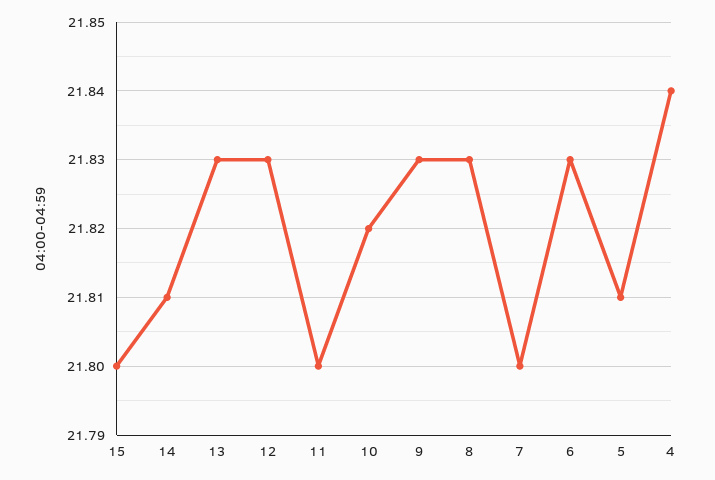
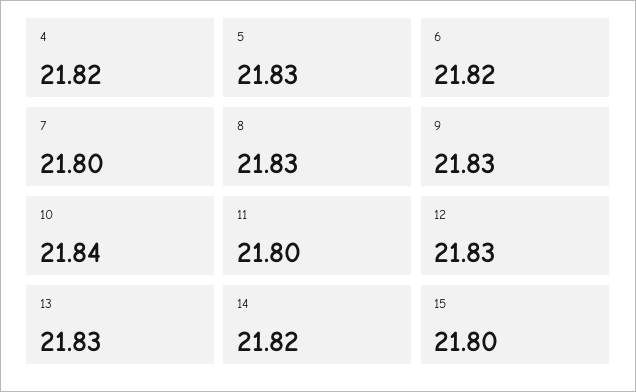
  {
    "15": 21.8,
-   "14": 21.81,
+   "14": 21.82,
    "13": 21.83,
    "12": 21.83,
    "11": 21.8,
-   "10": 21.82,
+   "10": 21.84,
    "9": 21.83,
    "8": 21.83,
    "7": 21.8,
-   "6": 21.83,
+   "6": 21.82,
-   "5": 21.81,
+   "5": 21.83,
-   "4": 21.84
+   "4": 21.82
  }

